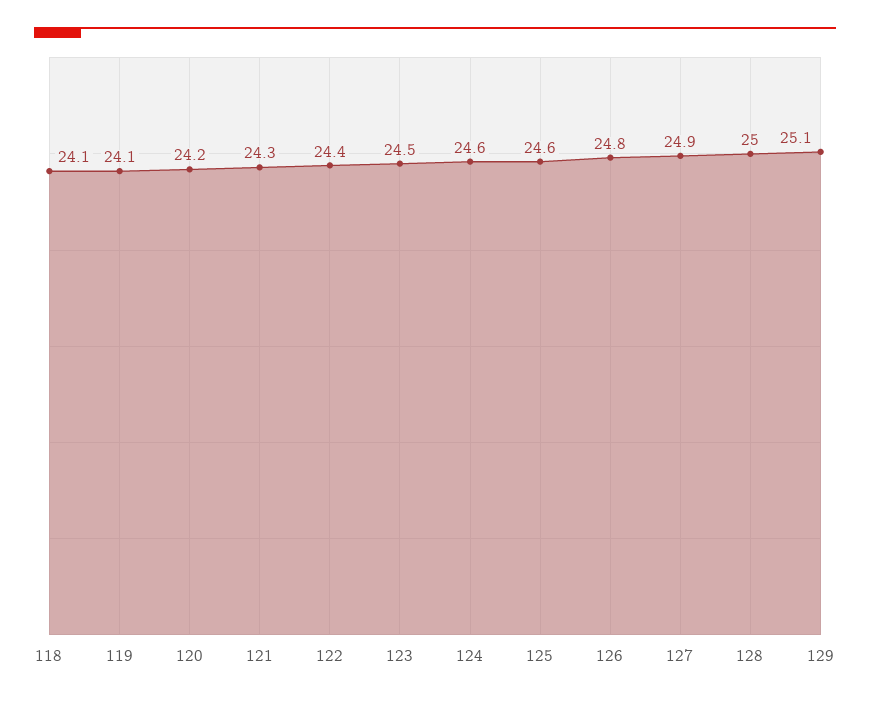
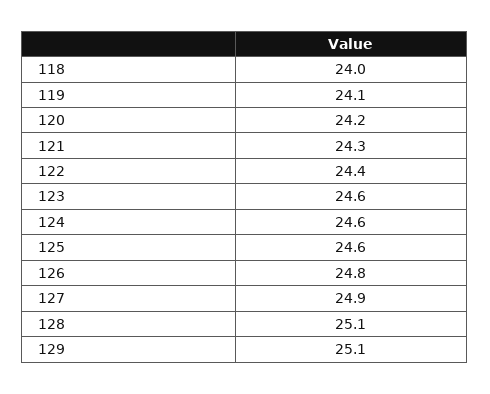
  {
-   "118": 24.1,
+   "118": 24,
    "119": 24.1,
    "120": 24.2,
    "121": 24.3,
    "122": 24.4,
-   "123": 24.5,
+   "123": 24.6,
    "124": 24.6,
    "125": 24.6,
    "126": 24.8,
    "127": 24.9,
-   "128": 25,
+   "128": 25.1,
    "129": 25.1
  }

